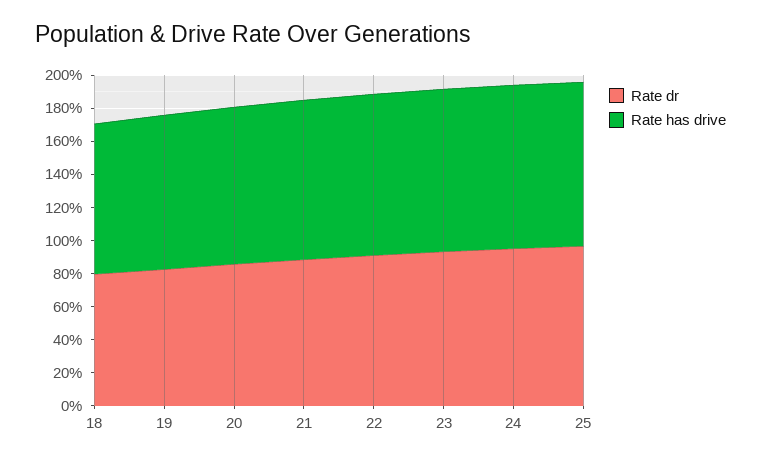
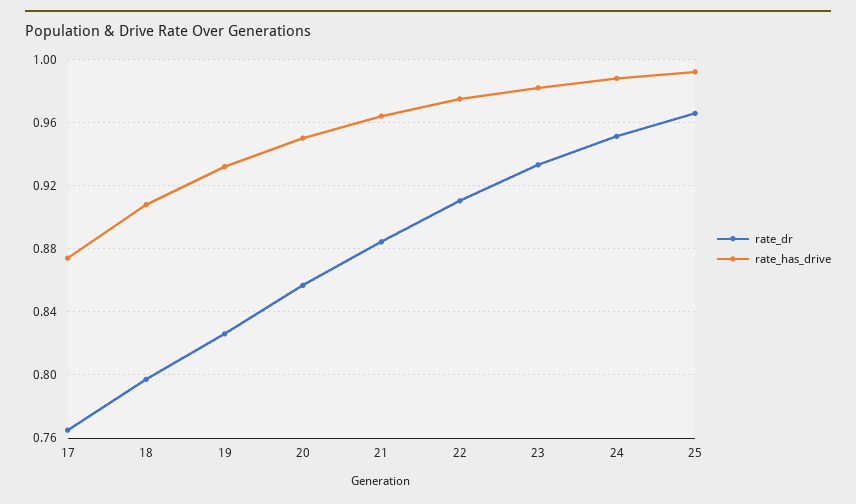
  {
    "Rate dr": {
      "18": 0.795,
      "19": 0.825,
      "20": 0.855,
      "21": 0.885,
      "22": 0.91,
      "23": 0.935,
      "24": 0.95,
-     "25": 0.965
+     "25": 0.965,
+     "17": 0.765
    },
    "Rate has drive": {
      "18": 0.91,
      "19": 0.93,
      "20": 0.95,
      "21": 0.965,
      "22": 0.975,
      "23": 0.98,
      "24": 0.99,
-     "25": 0.99
+     "25": 0.99,
+     "17": 0.875
    }
  }

